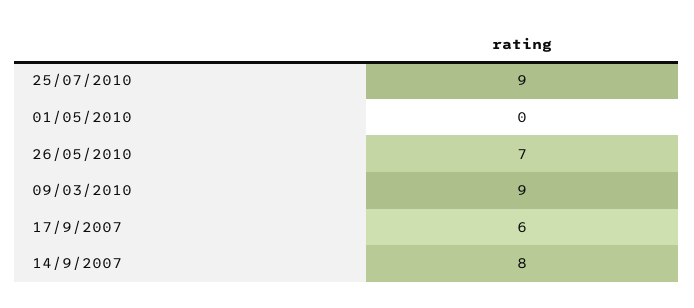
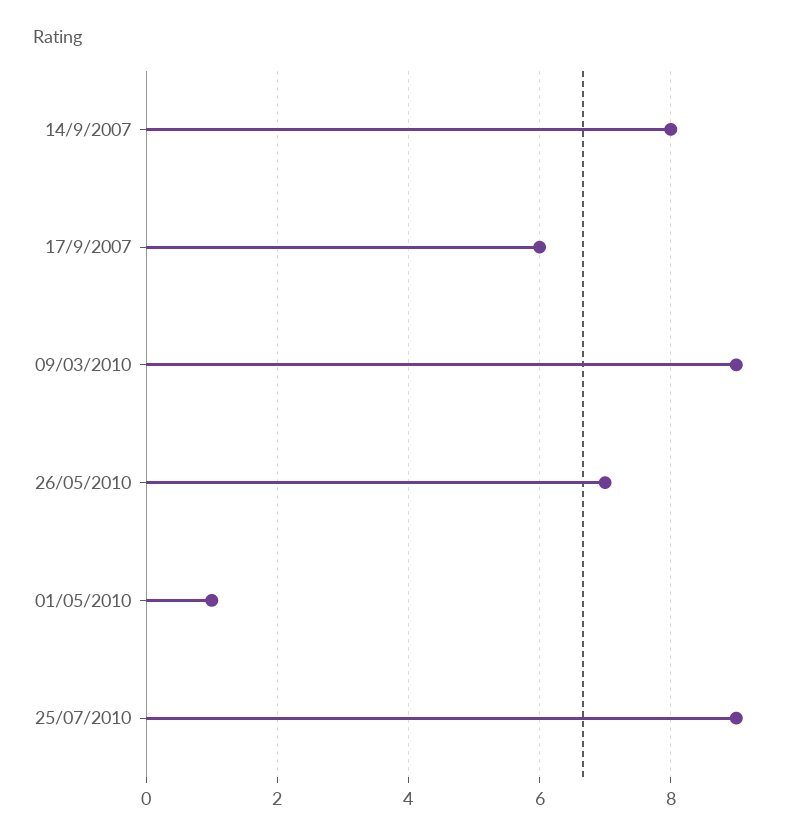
  {
    "25/07/2010": 9,
-   "01/05/2010": 0,
+   "01/05/2010": 1,
    "26/05/2010": 7,
    "09/03/2010": 9,
    "17/9/2007": 6,
    "14/9/2007": 8
  }

